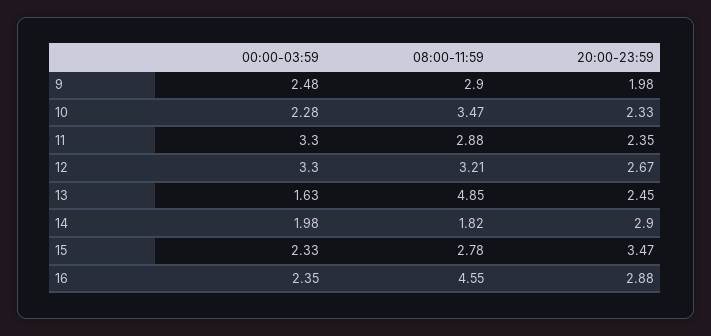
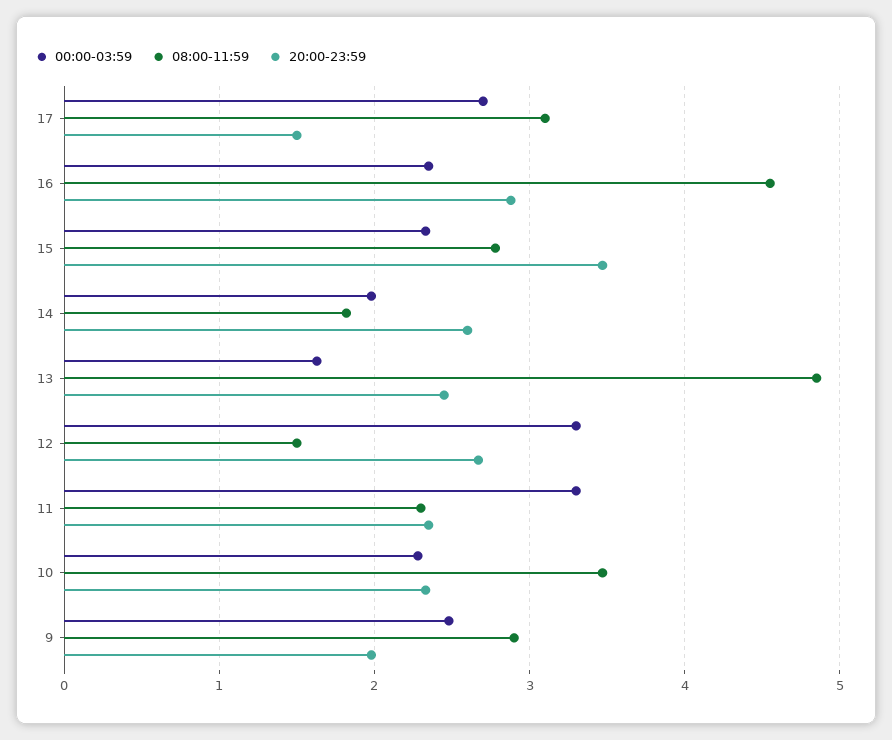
  {
    "00:00-03:59": {
      "9": 2.48,
      "10": 2.28,
      "11": 3.3,
      "12": 3.3,
      "13": 1.63,
      "14": 1.98,
      "15": 2.33,
-     "16": 2.35
+     "16": 2.35,
+     "17": 2.7
    },
    "08:00-11:59": {
      "9": 2.9,
      "10": 3.47,
-     "11": 2.88,
+     "11": 2.3,
-     "12": 3.21,
+     "12": 1.5,
      "13": 4.85,
      "14": 1.82,
      "15": 2.78,
-     "16": 4.55
+     "16": 4.55,
+     "17": 3.1
    },
    "20:00-23:59": {
      "9": 1.98,
      "10": 2.33,
      "11": 2.35,
      "12": 2.67,
      "13": 2.45,
-     "14": 2.9,
+     "14": 2.6,
      "15": 3.47,
-     "16": 2.88
+     "16": 2.88,
+     "17": 1.5
    }
  }

